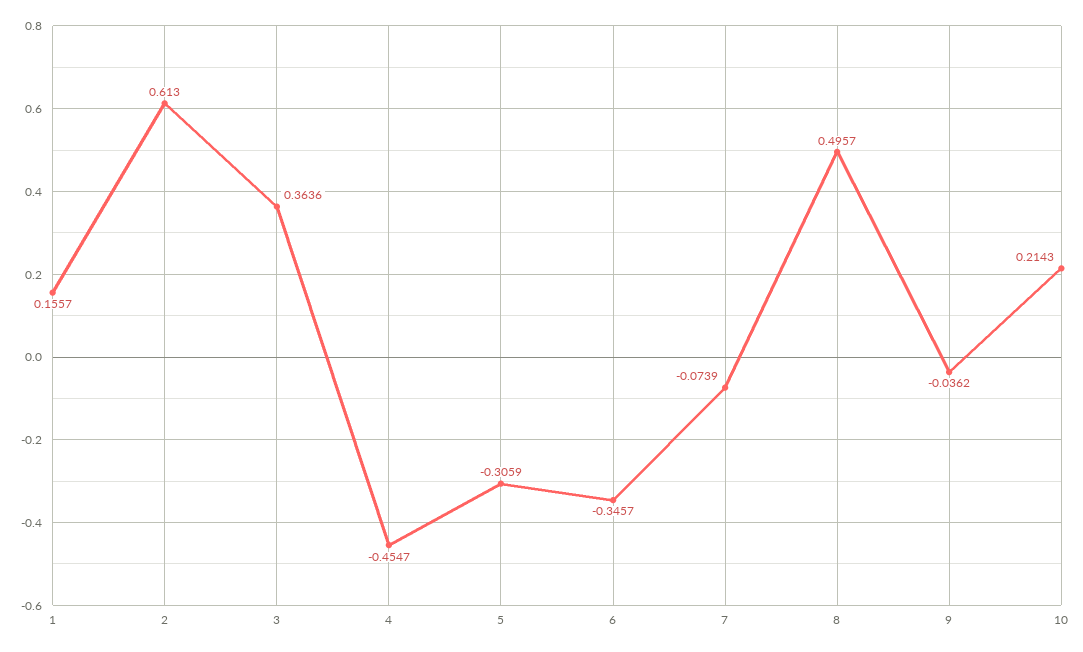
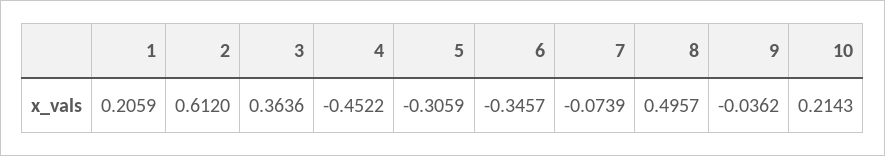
  {
-   "1": 0.1557,
+   "1": 0.2059,
-   "2": 0.613,
+   "2": 0.612,
    "3": 0.3636,
-   "4": -0.4547,
+   "4": -0.4522,
    "5": -0.3059,
    "6": -0.3457,
    "7": -0.0739,
    "8": 0.4957,
    "9": -0.0362,
    "10": 0.2143
  }

